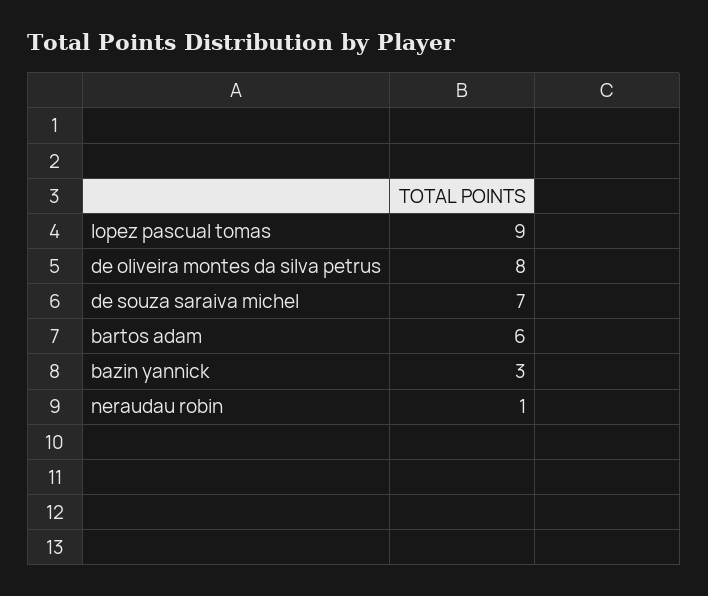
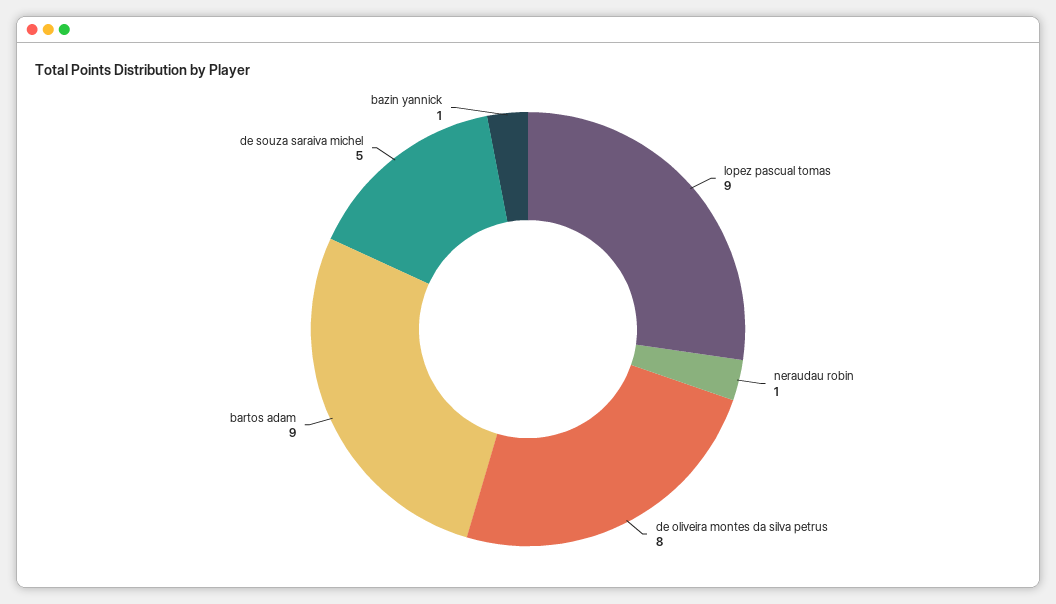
  {
    "lopez pascual tomas": 9,
    "de oliveira montes da silva petrus": 8,
-   "de souza saraiva michel": 7,
+   "de souza saraiva michel": 5,
-   "bartos adam": 6,
+   "bartos adam": 9,
-   "bazin yannick": 3,
+   "bazin yannick": 1,
    "neraudau robin": 1
  }

